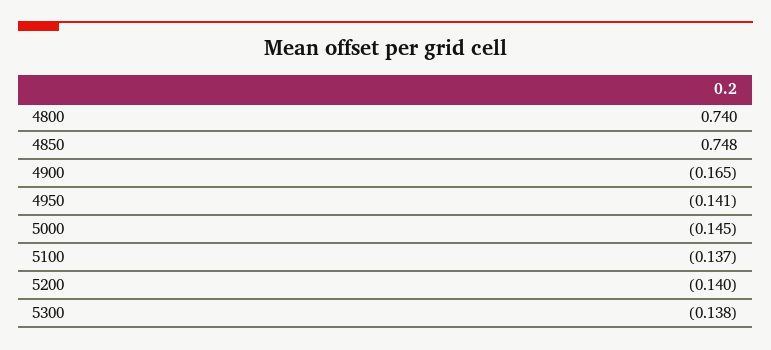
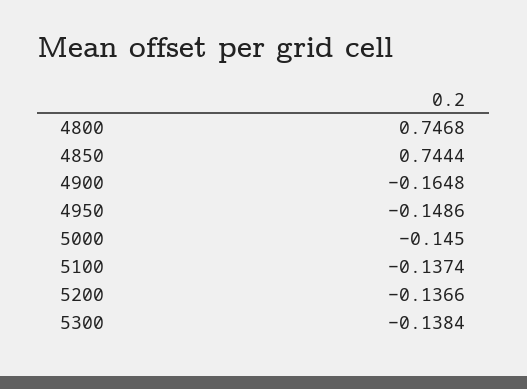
  {
-   "4800": 0.74,
+   "4800": 0.7468,
-   "4850": 0.748,
+   "4850": 0.7444,
    "4900": -0.1648,
-   "4950": -0.141,
+   "4950": -0.1486,
    "5000": -0.145,
    "5100": -0.1374,
-   "5200": -0.14,
+   "5200": -0.1366,
    "5300": -0.1384
  }

